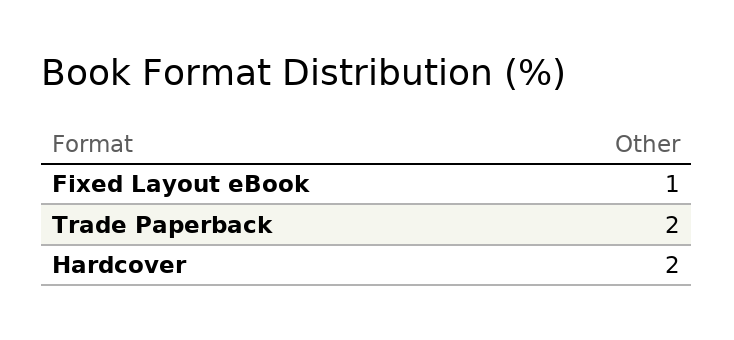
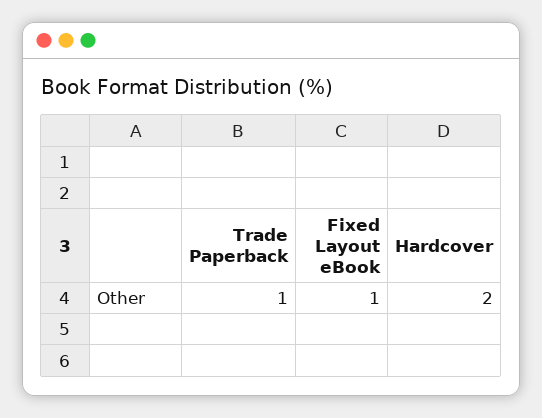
  {
    "Fixed Layout eBook": 1,
-   "Trade Paperback": 2,
+   "Trade Paperback": 1,
    "Hardcover": 2
  }

